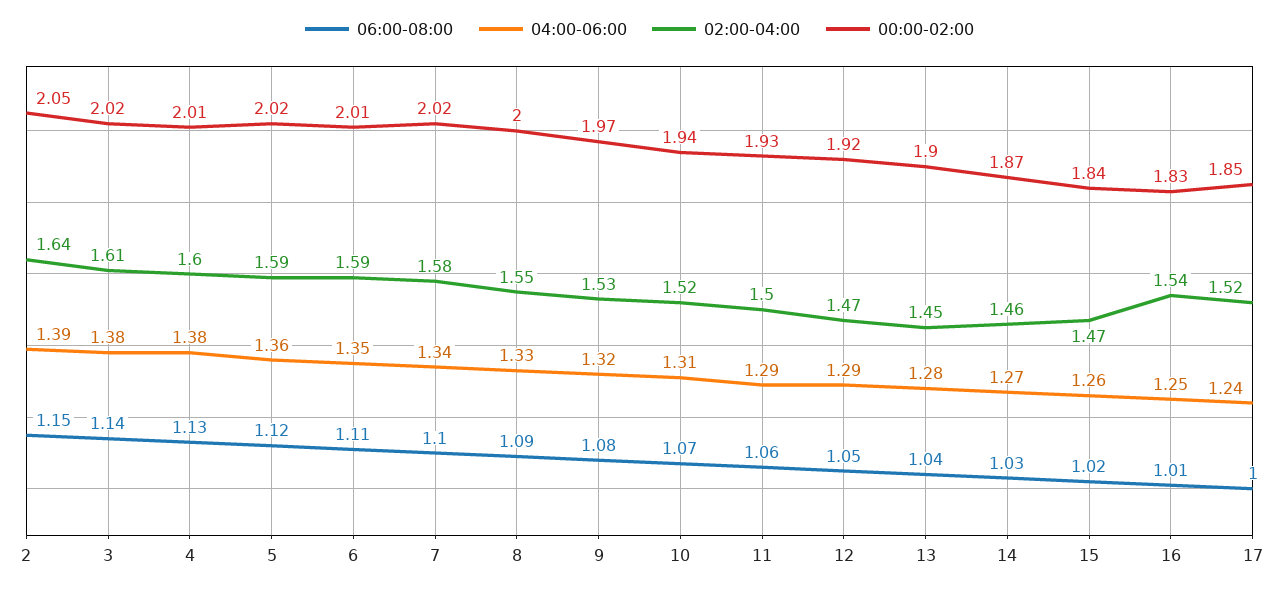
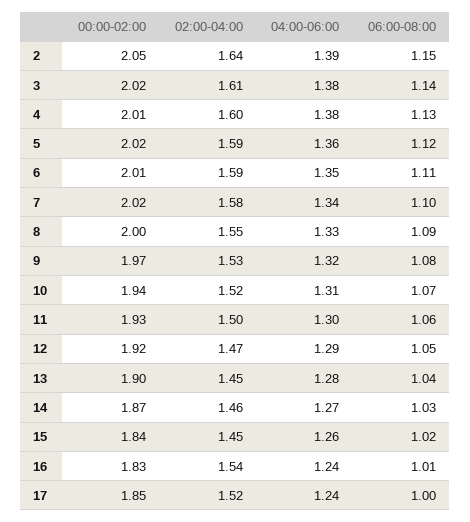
  {
    "06:00-08:00": {
      "2": 1.15,
      "3": 1.14,
      "4": 1.13,
      "5": 1.12,
      "6": 1.11,
      "7": 1.1,
      "8": 1.09,
      "9": 1.08,
      "10": 1.07,
      "11": 1.06,
      "12": 1.05,
      "13": 1.04,
      "14": 1.03,
      "15": 1.02,
      "16": 1.01,
      "17": 1
    },
    "04:00-06:00": {
      "2": 1.39,
      "3": 1.38,
      "4": 1.38,
      "5": 1.36,
      "6": 1.35,
      "7": 1.34,
      "8": 1.33,
      "9": 1.32,
      "10": 1.31,
-     "11": 1.29,
+     "11": 1.3,
      "12": 1.29,
      "13": 1.28,
      "14": 1.27,
      "15": 1.26,
-     "16": 1.25,
+     "16": 1.24,
      "17": 1.24
    },
    "02:00-04:00": {
      "2": 1.64,
      "3": 1.61,
      "4": 1.6,
      "5": 1.59,
      "6": 1.59,
      "7": 1.58,
      "8": 1.55,
      "9": 1.53,
      "10": 1.52,
      "11": 1.5,
      "12": 1.47,
      "13": 1.45,
      "14": 1.46,
-     "15": 1.47,
+     "15": 1.45,
      "16": 1.54,
      "17": 1.52
    },
    "00:00-02:00": {
      "2": 2.05,
      "3": 2.02,
      "4": 2.01,
      "5": 2.02,
      "6": 2.01,
      "7": 2.02,
      "8": 2,
      "9": 1.97,
      "10": 1.94,
      "11": 1.93,
      "12": 1.92,
      "13": 1.9,
      "14": 1.87,
      "15": 1.84,
      "16": 1.83,
      "17": 1.85
    }
  }

